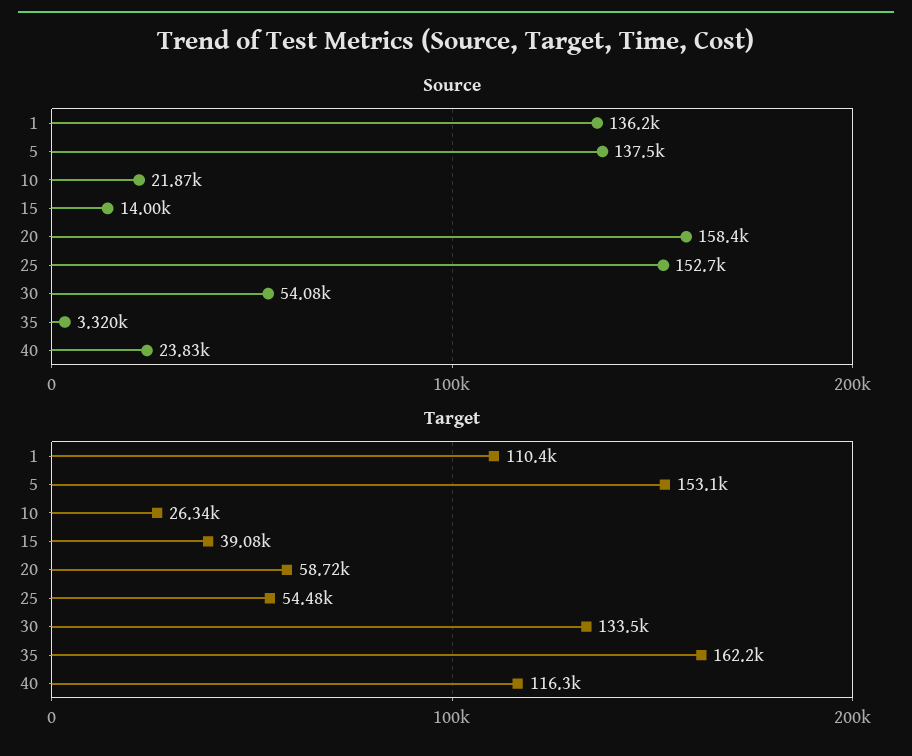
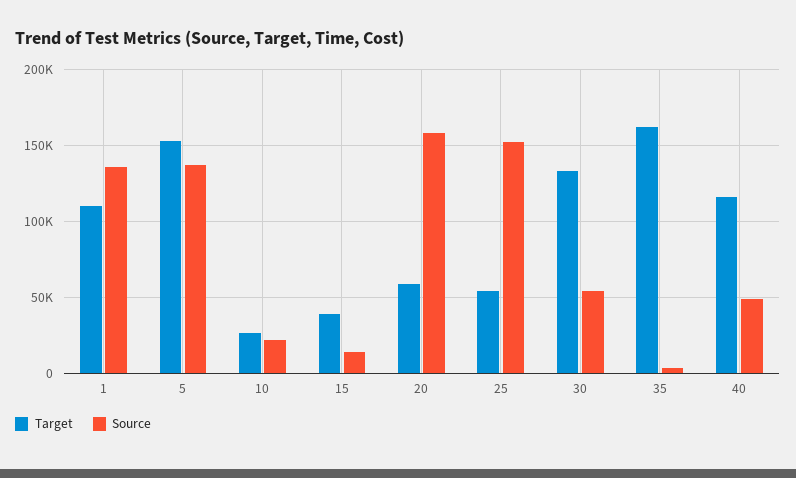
  {
    "Source": {
      "1": 136200,
      "5": 137500,
      "10": 21870,
      "15": 14000,
      "20": 158400,
      "25": 152700,
      "30": 54080,
      "35": 3320,
-     "40": 23830
+     "40": 50000
    },
    "Target": {
      "1": 110400,
      "5": 153100,
      "10": 26340,
      "15": 39080,
      "20": 58720,
      "25": 54480,
      "30": 133500,
      "35": 162200,
      "40": 116300
    }
  }

